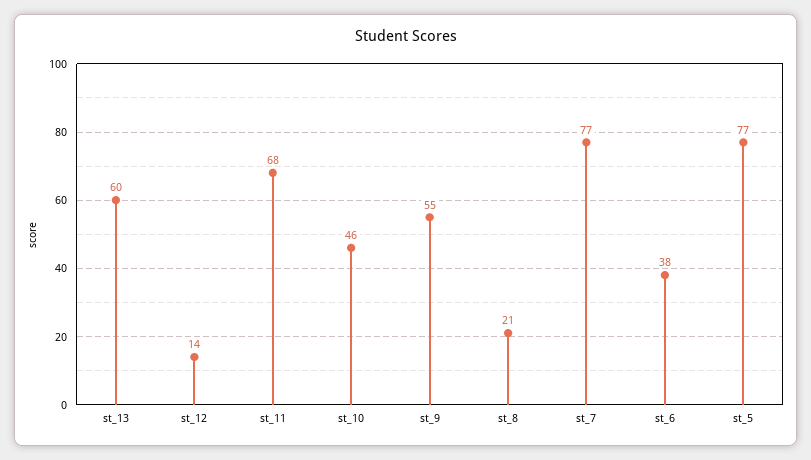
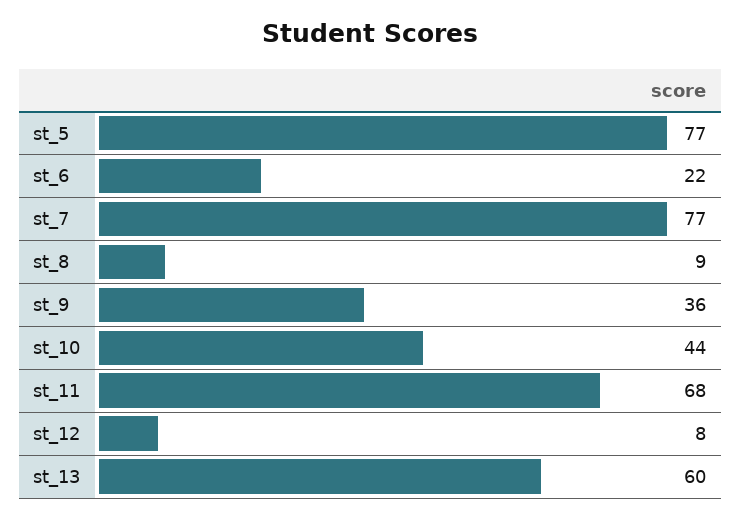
  {
    "st_13": 60,
-   "st_12": 14,
+   "st_12": 8,
    "st_11": 68,
-   "st_10": 46,
+   "st_10": 44,
-   "st_9": 55,
+   "st_9": 36,
-   "st_8": 21,
+   "st_8": 9,
    "st_7": 77,
-   "st_6": 38,
+   "st_6": 22,
    "st_5": 77
  }

